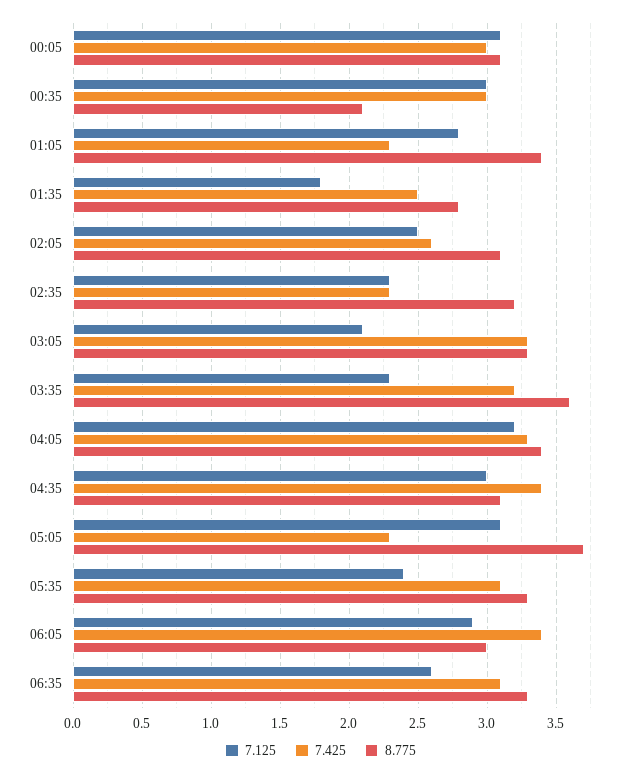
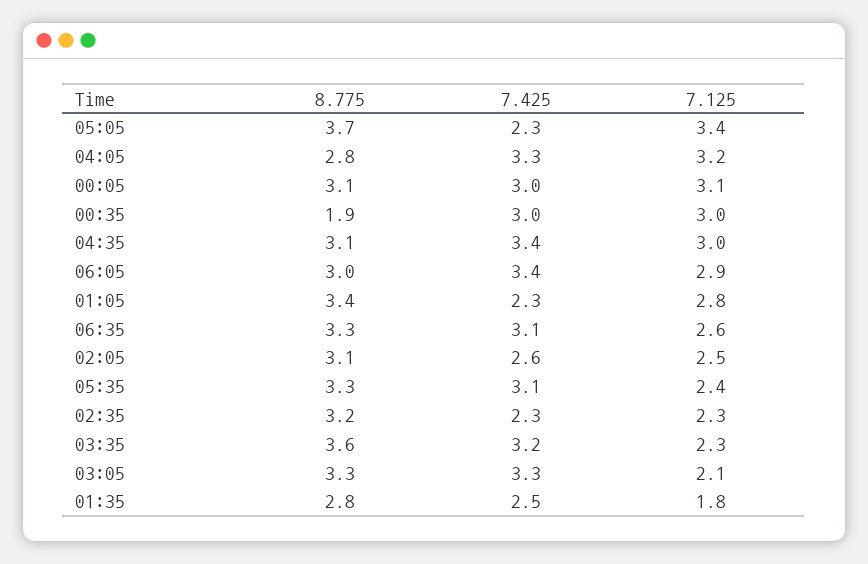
  {
    "7.125": {
      "00:05": 3.1,
      "00:35": 3,
      "01:05": 2.8,
      "01:35": 1.8,
      "02:05": 2.5,
      "02:35": 2.3,
      "03:05": 2.1,
      "03:35": 2.3,
      "04:05": 3.2,
      "04:35": 3,
-     "05:05": 3.1,
+     "05:05": 3.4,
      "05:35": 2.4,
      "06:05": 2.9,
      "06:35": 2.6
    },
    "7.425": {
      "00:05": 3,
      "00:35": 3,
      "01:05": 2.3,
      "01:35": 2.5,
      "02:05": 2.6,
      "02:35": 2.3,
      "03:05": 3.3,
      "03:35": 3.2,
      "04:05": 3.3,
      "04:35": 3.4,
      "05:05": 2.3,
      "05:35": 3.1,
      "06:05": 3.4,
      "06:35": 3.1
    },
    "8.775": {
      "00:05": 3.1,
-     "00:35": 2.1,
+     "00:35": 1.9,
      "01:05": 3.4,
      "01:35": 2.8,
      "02:05": 3.1,
      "02:35": 3.2,
      "03:05": 3.3,
      "03:35": 3.6,
-     "04:05": 3.4,
+     "04:05": 2.8,
      "04:35": 3.1,
      "05:05": 3.7,
      "05:35": 3.3,
      "06:05": 3,
      "06:35": 3.3
    }
  }

